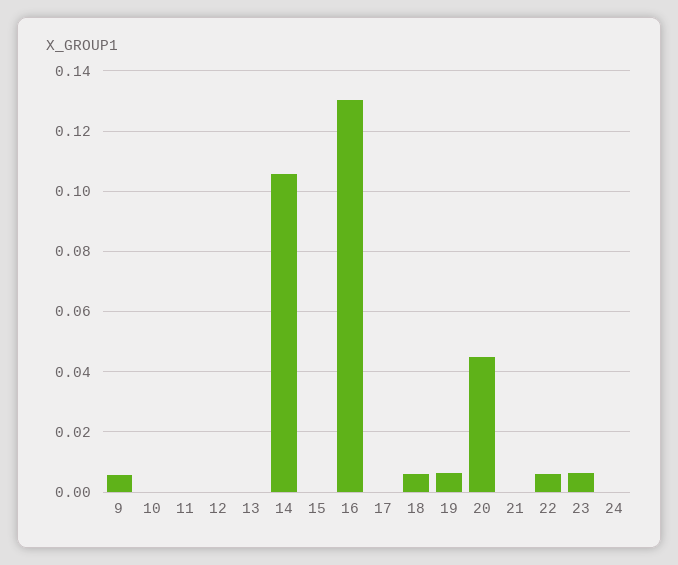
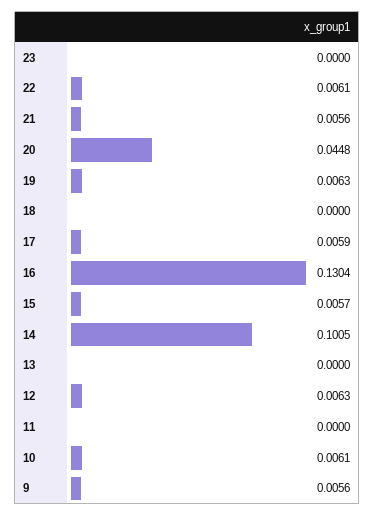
  {
    "9": 0.0056,
-   "10": 0,
+   "10": 0.0061,
    "11": 0,
-   "12": 0,
+   "12": 0.0063,
    "13": 0,
-   "14": 0.106,
+   "14": 0.1005,
-   "15": 0,
+   "15": 0.0057,
    "16": 0.1304,
-   "17": 0,
+   "17": 0.0059,
-   "18": 0.006,
+   "18": 0,
    "19": 0.0063,
    "20": 0.0448,
-   "21": 0,
+   "21": 0.0056,
    "22": 0.0061,
-   "23": 0.006,
+   "23": 0
-   "24": 0
  }

